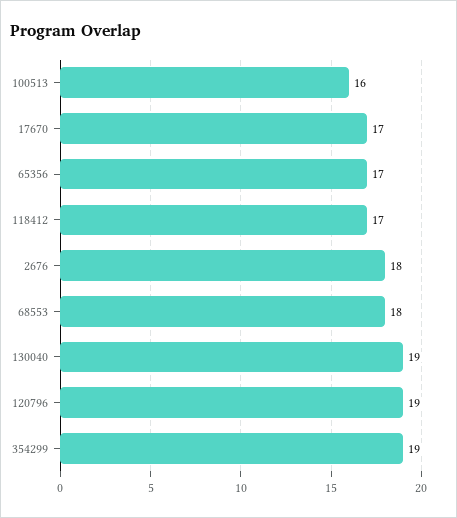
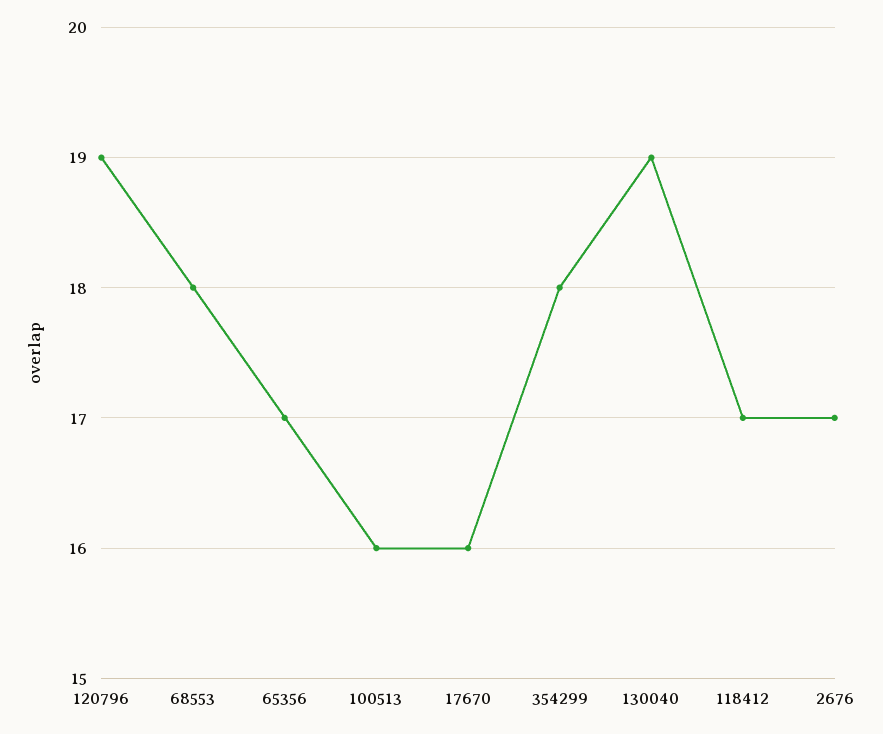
  {
    "100513": 16,
-   "17670": 17,
+   "17670": 16,
    "65356": 17,
    "118412": 17,
-   "2676": 18,
+   "2676": 17,
    "68553": 18,
    "130040": 19,
    "120796": 19,
-   "354299": 19
+   "354299": 18
  }

